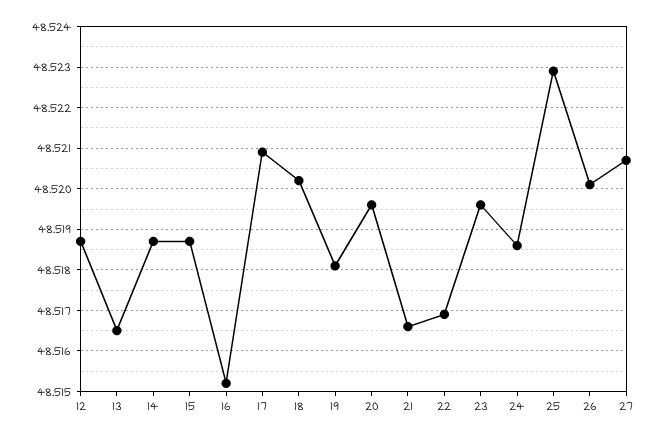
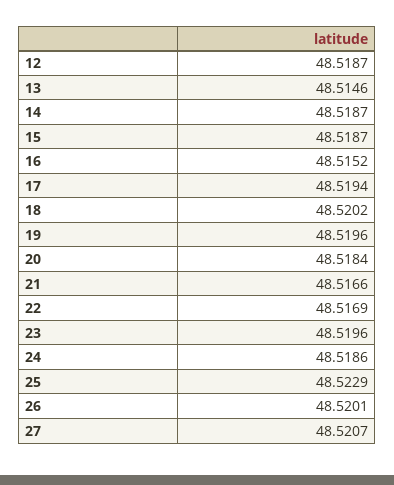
  {
    "12": 48.5187,
-   "13": 48.5165,
+   "13": 48.5146,
    "14": 48.5187,
    "15": 48.5187,
    "16": 48.5152,
-   "17": 48.521,
+   "17": 48.5194,
    "18": 48.5202,
-   "19": 48.518,
+   "19": 48.5196,
-   "20": 48.5195,
+   "20": 48.5184,
    "21": 48.5166,
    "22": 48.5169,
    "23": 48.5196,
    "24": 48.5186,
    "25": 48.5229,
    "26": 48.5201,
    "27": 48.5207
  }

